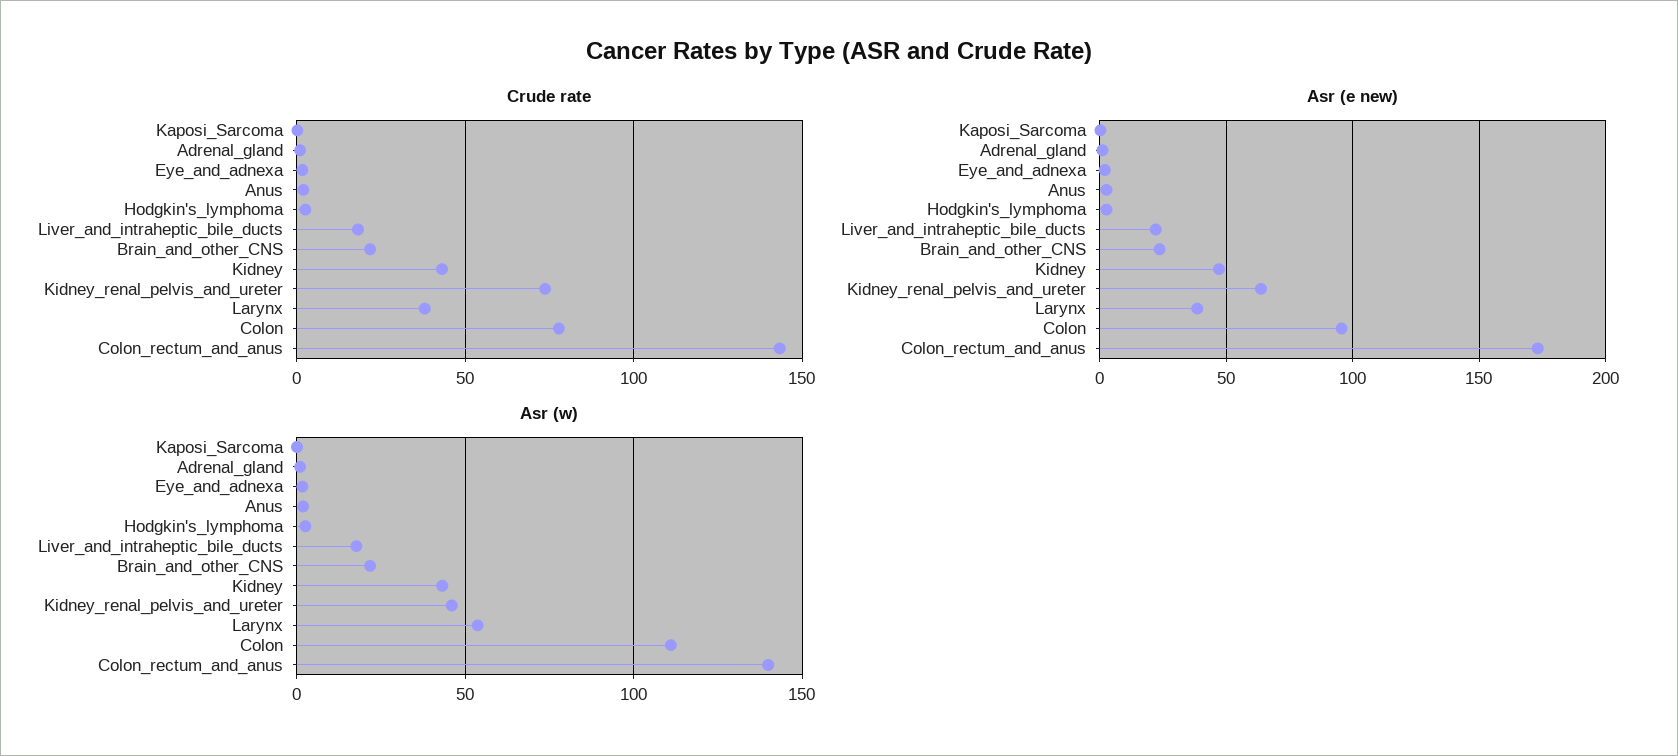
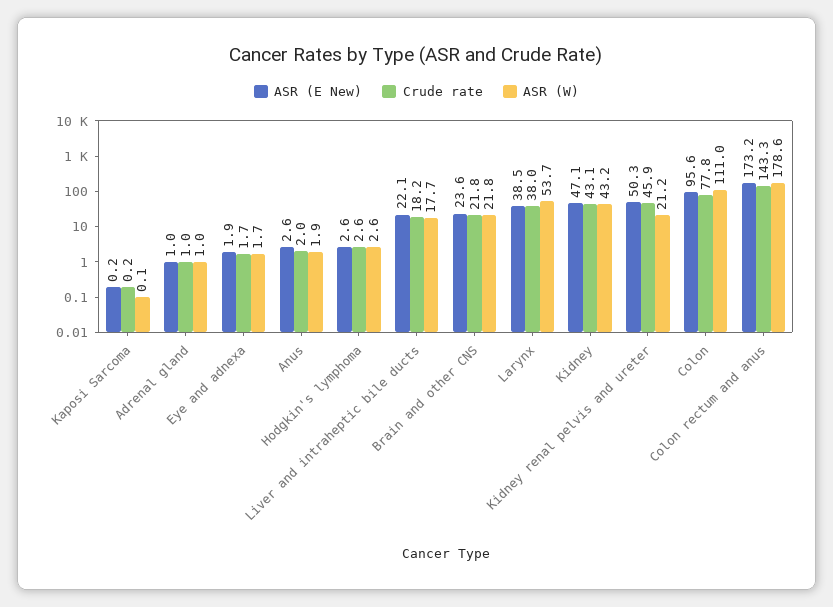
  {
    "Crude rate": {
      "Kaposi_Sarcoma": 0.2,
      "Adrenal_gland": 1,
      "Eye_and_adnexa": 1.7,
      "Anus": 2,
      "Hodgkin's_lymphoma": 2.6,
      "Liver_and_intraheptic_bile_ducts": 18.2,
      "Brain_and_other_CNS": 21.8,
      "Kidney": 43.1,
-     "Kidney_renal_pelvis_and_ureter": 75,
+     "Kidney_renal_pelvis_and_ureter": 45.9,
      "Larynx": 38,
      "Colon": 77.8,
      "Colon_rectum_and_anus": 143.3
    },
    "Asr (e new)": {
      "Kaposi_Sarcoma": 0.2,
      "Adrenal_gland": 1,
      "Eye_and_adnexa": 1.9,
      "Anus": 2.6,
      "Hodgkin's_lymphoma": 2.6,
      "Liver_and_intraheptic_bile_ducts": 22.1,
      "Brain_and_other_CNS": 23.6,
      "Kidney": 47.1,
-     "Kidney_renal_pelvis_and_ureter": 65,
+     "Kidney_renal_pelvis_and_ureter": 50.3,
      "Larynx": 38.5,
      "Colon": 95.6,
      "Colon_rectum_and_anus": 173.2
    },
    "Asr (w)": {
      "Kaposi_Sarcoma": 0.1,
      "Adrenal_gland": 1,
      "Eye_and_adnexa": 1.7,
      "Anus": 1.9,
      "Hodgkin's_lymphoma": 2.6,
      "Liver_and_intraheptic_bile_ducts": 17.7,
      "Brain_and_other_CNS": 21.8,
      "Kidney": 43.2,
-     "Kidney_renal_pelvis_and_ureter": 45,
+     "Kidney_renal_pelvis_and_ureter": 21.2,
      "Larynx": 53.7,
      "Colon": 111,
-     "Colon_rectum_and_anus": 140
+     "Colon_rectum_and_anus": 178.6
    }
  }

